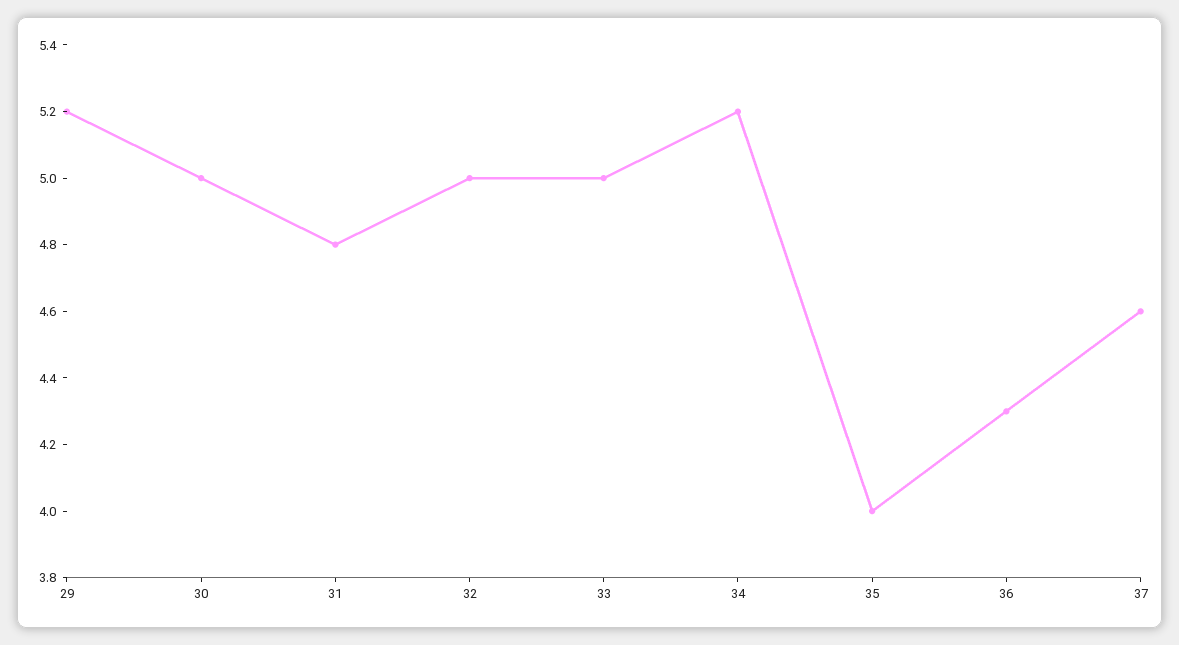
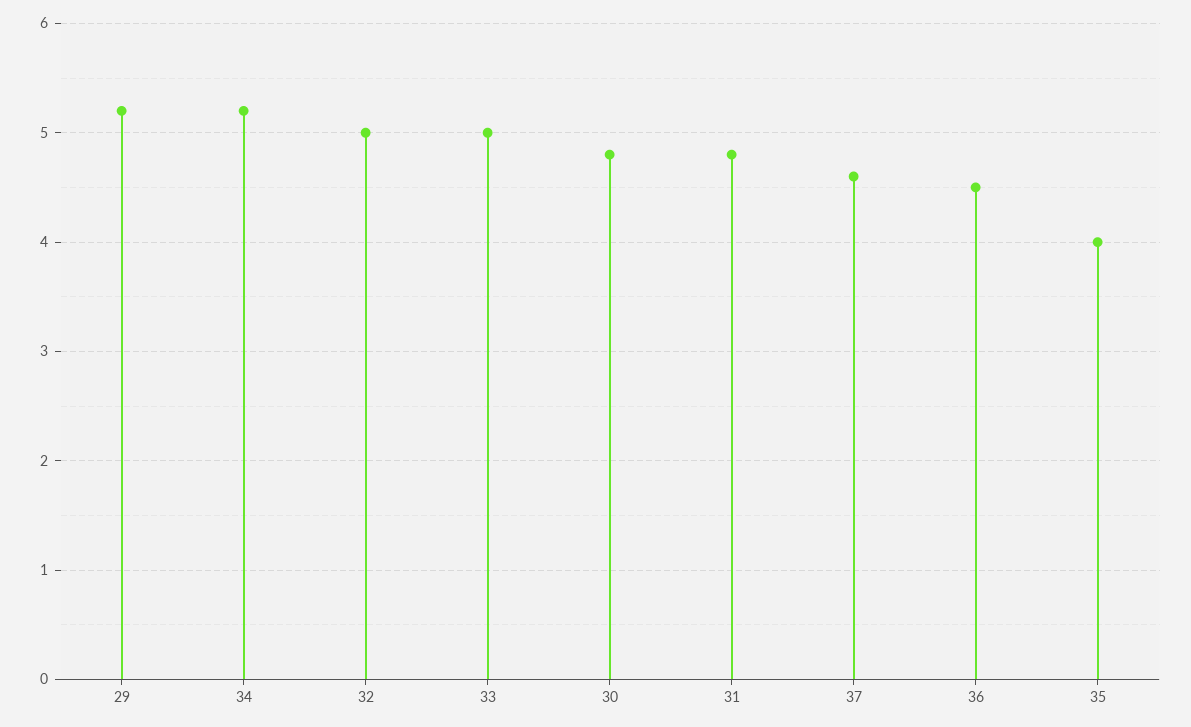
  {
    "29": 5.2,
-   "30": 5,
+   "30": 4.8,
    "31": 4.8,
    "32": 5,
    "33": 5,
    "34": 5.2,
    "35": 4,
-   "36": 4.3,
+   "36": 4.5,
    "37": 4.6
  }

